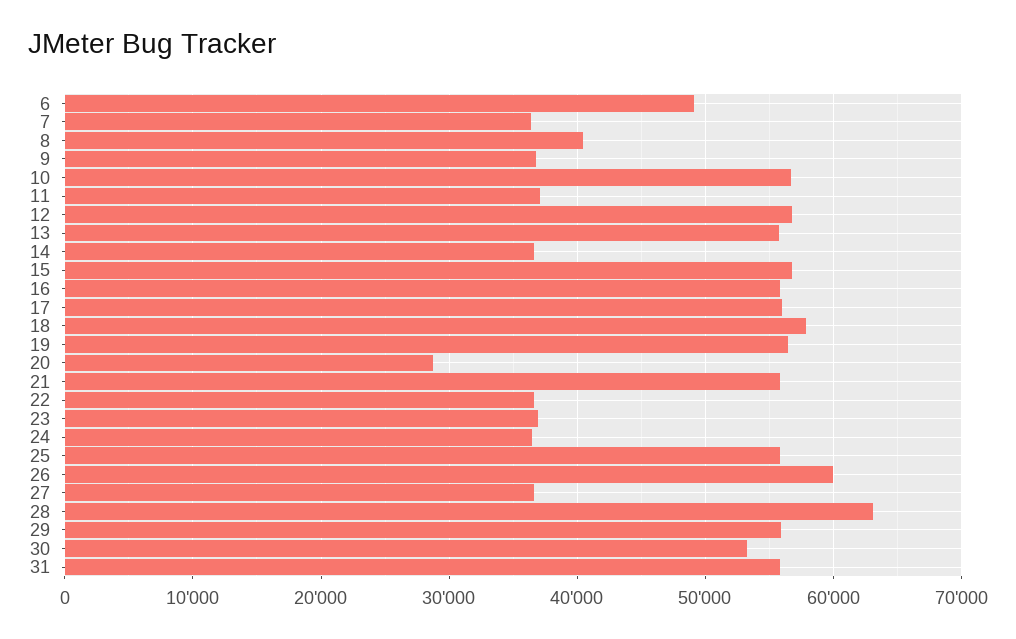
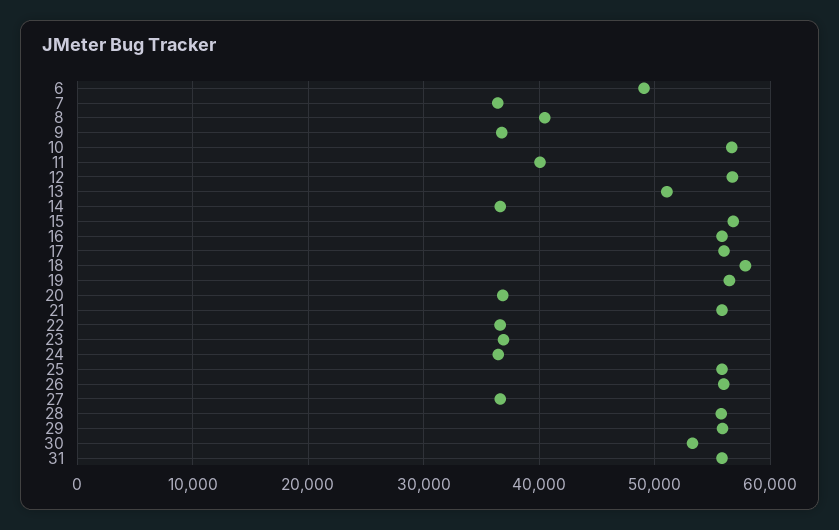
  {
    "6": 49000,
    "7": 36000,
    "8": 40000,
    "9": 37000,
    "10": 57000,
-   "11": 37000,
+   "11": 40000,
    "12": 57000,
-   "13": 56000,
+   "13": 51000,
    "14": 37000,
    "15": 57000,
    "16": 56000,
    "17": 56000,
    "18": 58000,
    "19": 56000,
-   "20": 29000,
+   "20": 37000,
    "21": 56000,
    "22": 37000,
    "23": 37000,
    "24": 36000,
    "25": 56000,
-   "26": 60000,
+   "26": 56000,
    "27": 37000,
-   "28": 63000,
+   "28": 56000,
    "29": 56000,
    "30": 53000,
    "31": 56000
  }

